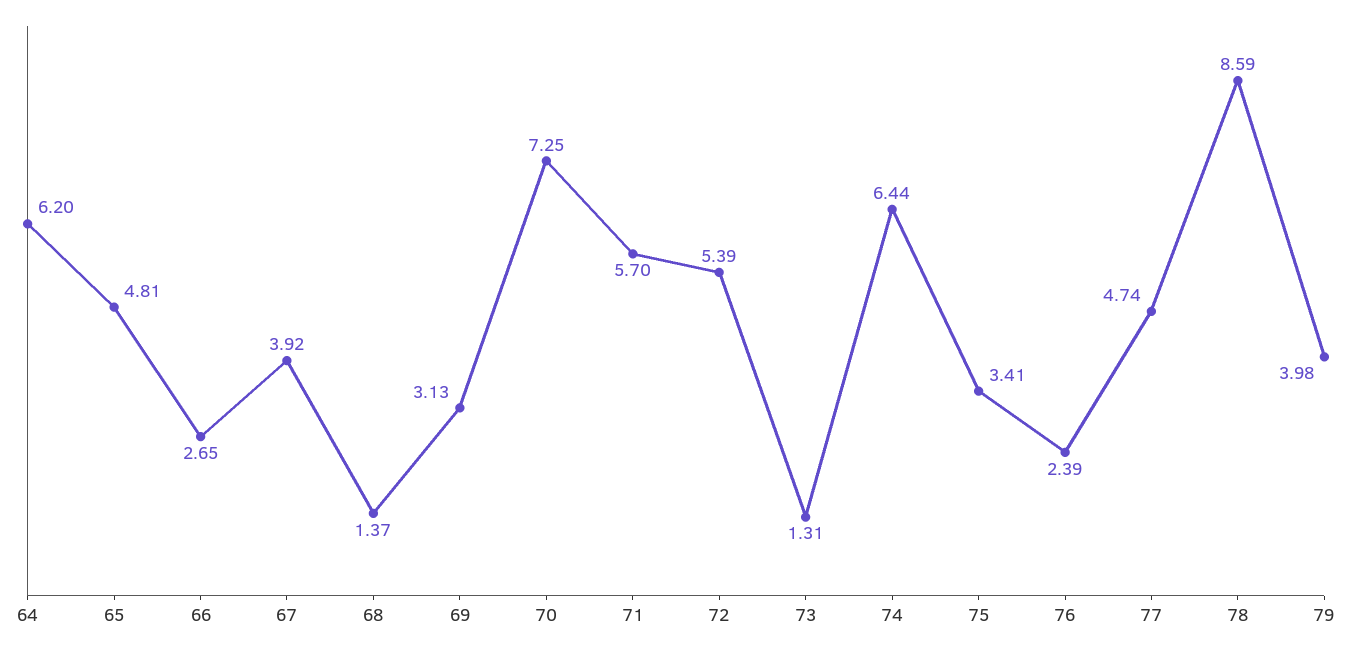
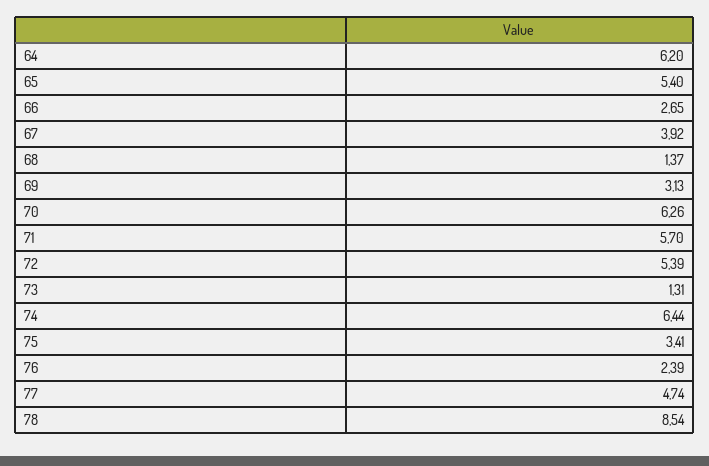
  {
    "64": 6.2,
-   "65": 4.81,
+   "65": 5.4,
    "66": 2.65,
    "67": 3.92,
    "68": 1.37,
    "69": 3.13,
-   "70": 7.25,
+   "70": 6.26,
    "71": 5.7,
    "72": 5.39,
    "73": 1.31,
    "74": 6.44,
    "75": 3.41,
    "76": 2.39,
    "77": 4.74,
-   "78": 8.59,
+   "78": 8.54
-   "79": 3.98
  }

